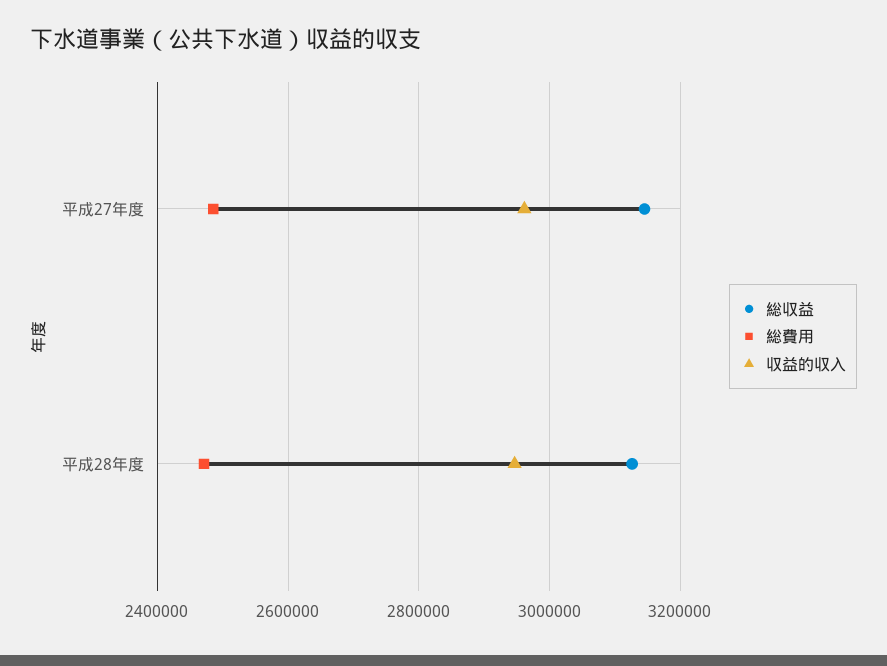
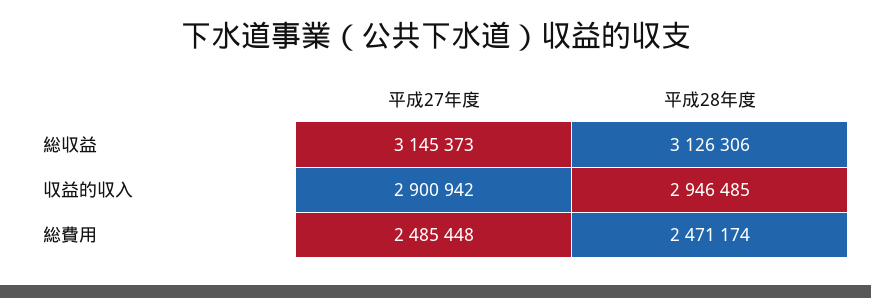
  {
    "総収益": {
      "平成27年度": 3145373,
      "平成28年度": 3126306
    },
    "総費用": {
      "平成27年度": 2485448,
      "平成28年度": 2471174
    },
    "収益的収入": {
-     "平成27年度": 2960000,
+     "平成27年度": 2900942,
      "平成28年度": 2946485
    }
  }

